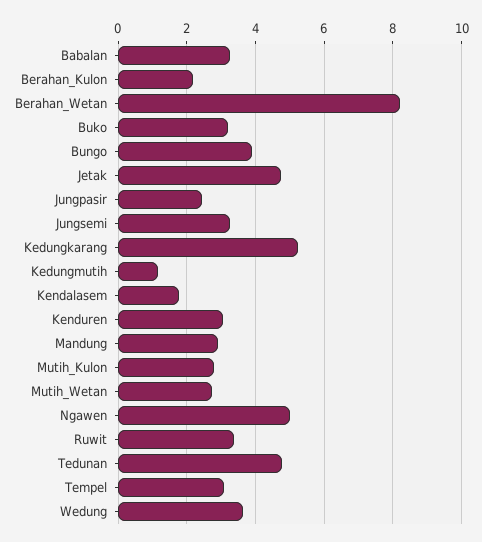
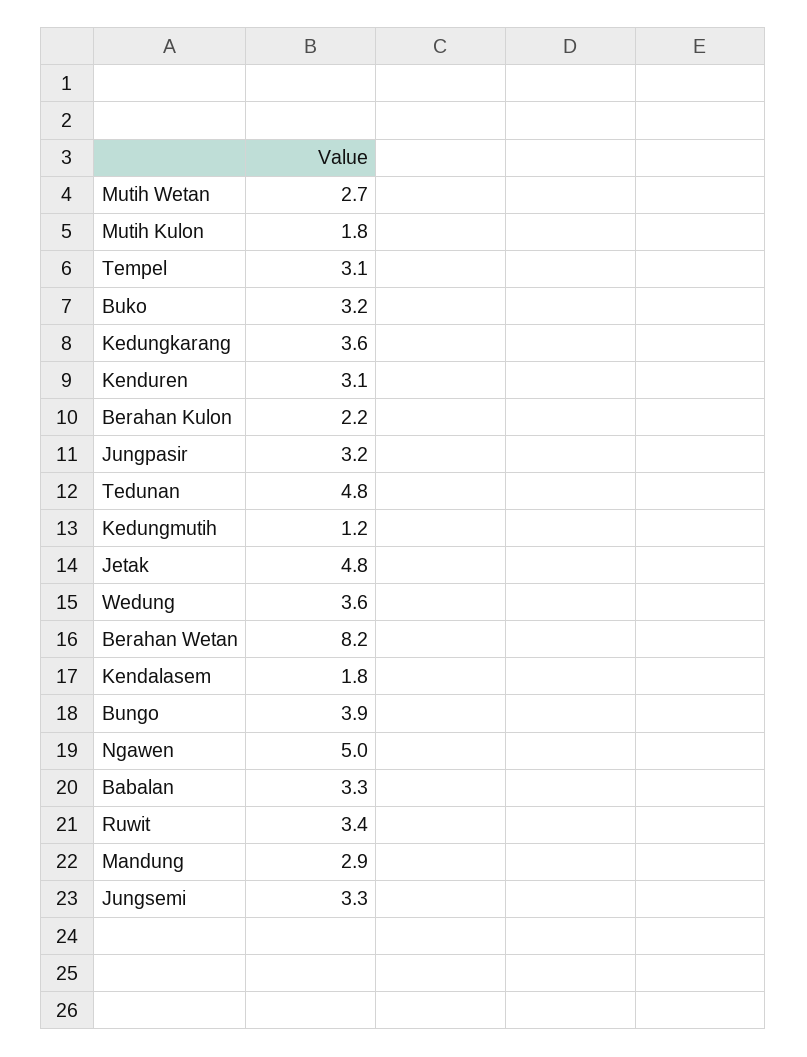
  {
    "Babalan": 3.3,
    "Berahan_Kulon": 2.2,
    "Berahan_Wetan": 8.2,
    "Buko": 3.2,
    "Bungo": 3.9,
    "Jetak": 4.8,
-   "Jungpasir": 2.4,
+   "Jungpasir": 3.2,
    "Jungsemi": 3.3,
-   "Kedungkarang": 5.2,
+   "Kedungkarang": 3.6,
    "Kedungmutih": 1.2,
    "Kendalasem": 1.8,
    "Kenduren": 3.1,
    "Mandung": 2.9,
-   "Mutih_Kulon": 2.8,
+   "Mutih_Kulon": 1.8,
    "Mutih_Wetan": 2.7,
    "Ngawen": 5,
    "Ruwit": 3.4,
    "Tedunan": 4.8,
    "Tempel": 3.1,
    "Wedung": 3.6
  }

